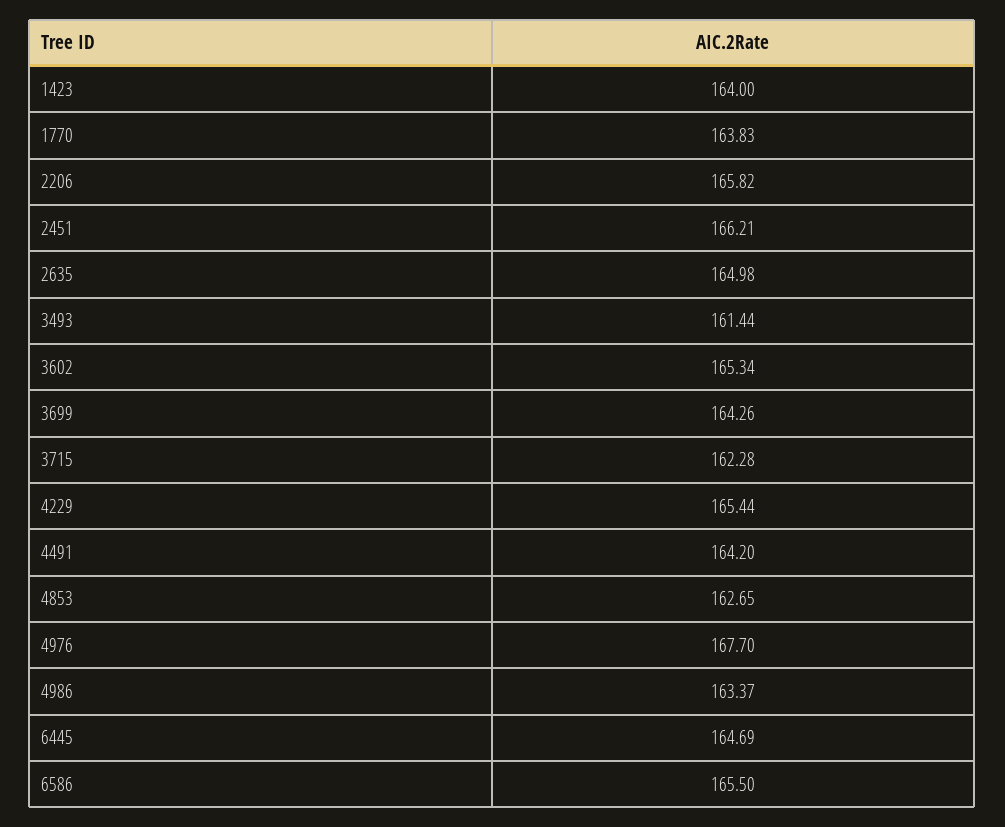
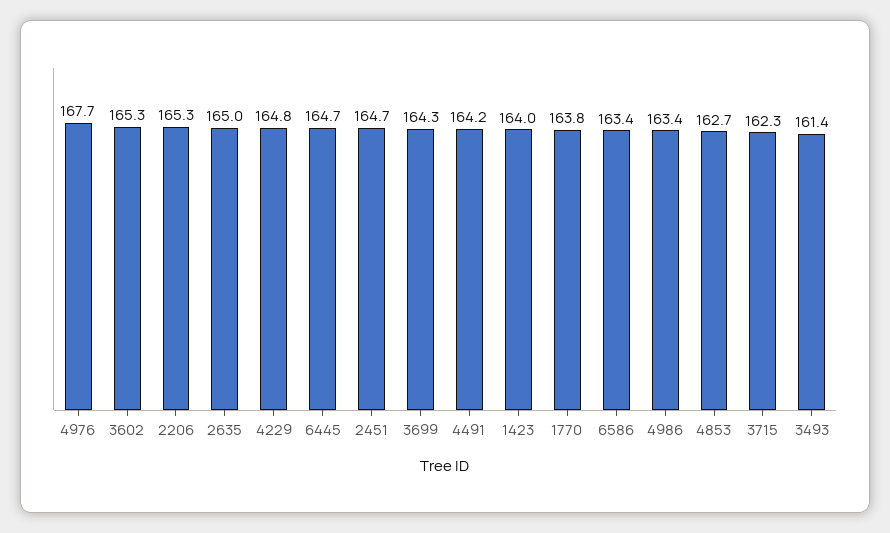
  {
    "1423": 164,
    "1770": 163.83,
-   "2206": 165.82,
+   "2206": 165.3,
-   "2451": 166.21,
+   "2451": 164.7,
    "2635": 164.98,
    "3493": 161.44,
    "3602": 165.34,
    "3699": 164.26,
    "3715": 162.28,
-   "4229": 165.44,
+   "4229": 164.8,
    "4491": 164.2,
    "4853": 162.65,
    "4976": 167.7,
    "4986": 163.37,
    "6445": 164.69,
-   "6586": 165.5
+   "6586": 163.4
  }

